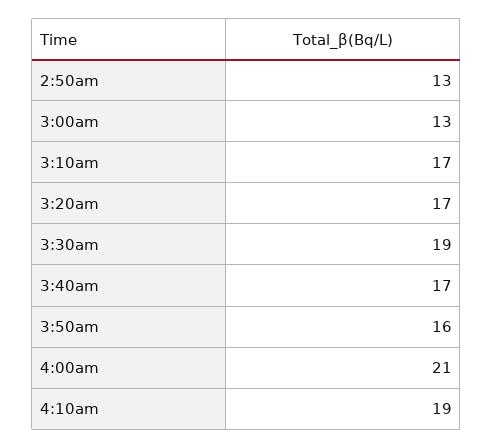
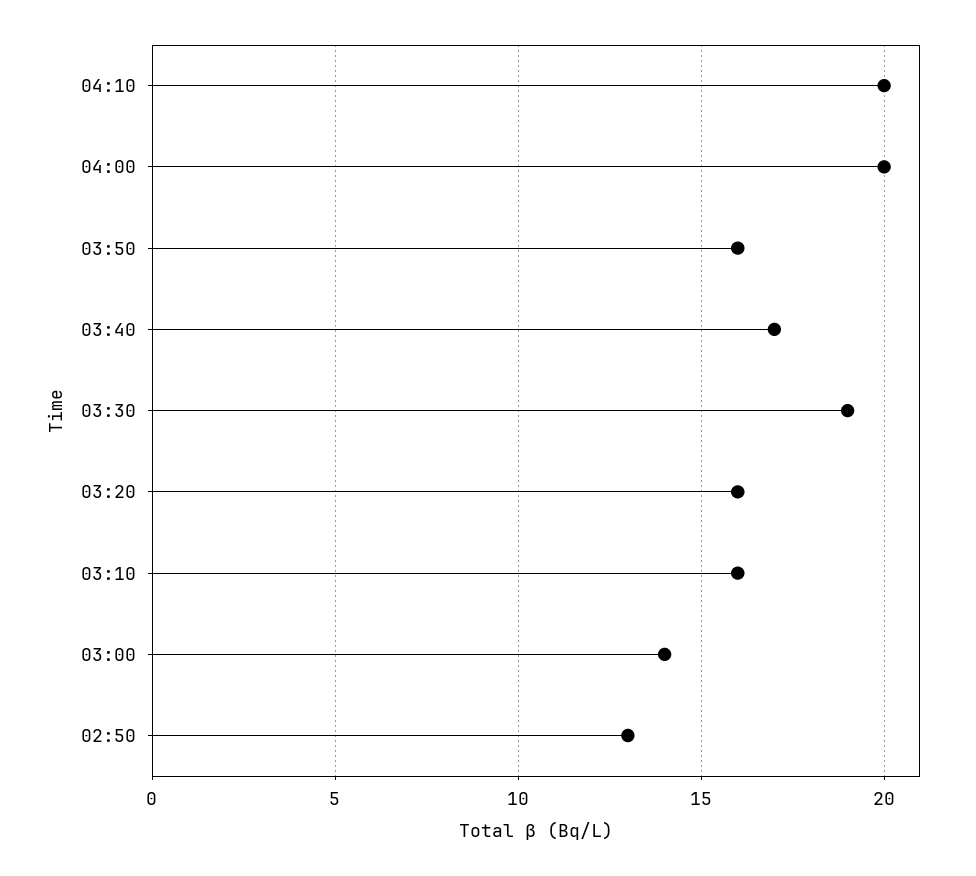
  {
    "2:50am": 13,
-   "3:00am": 13,
+   "3:00am": 14,
-   "3:10am": 17,
+   "3:10am": 16,
-   "3:20am": 17,
+   "3:20am": 16,
    "3:30am": 19,
    "3:40am": 17,
    "3:50am": 16,
-   "4:00am": 21,
+   "4:00am": 20,
-   "4:10am": 19
+   "4:10am": 20
  }

